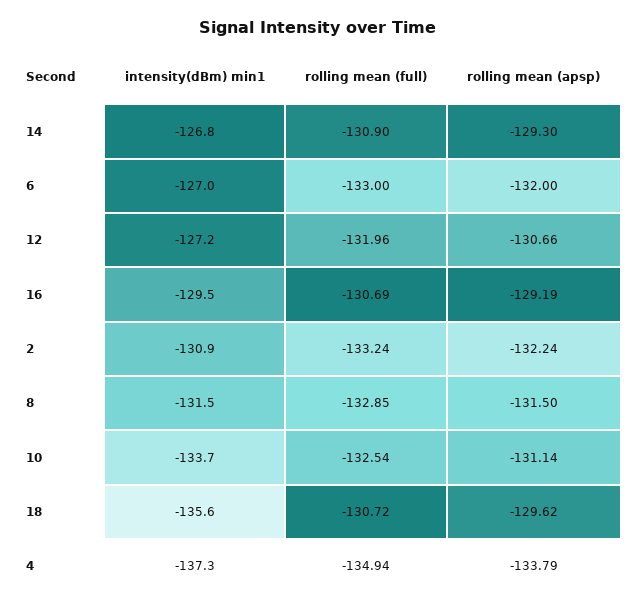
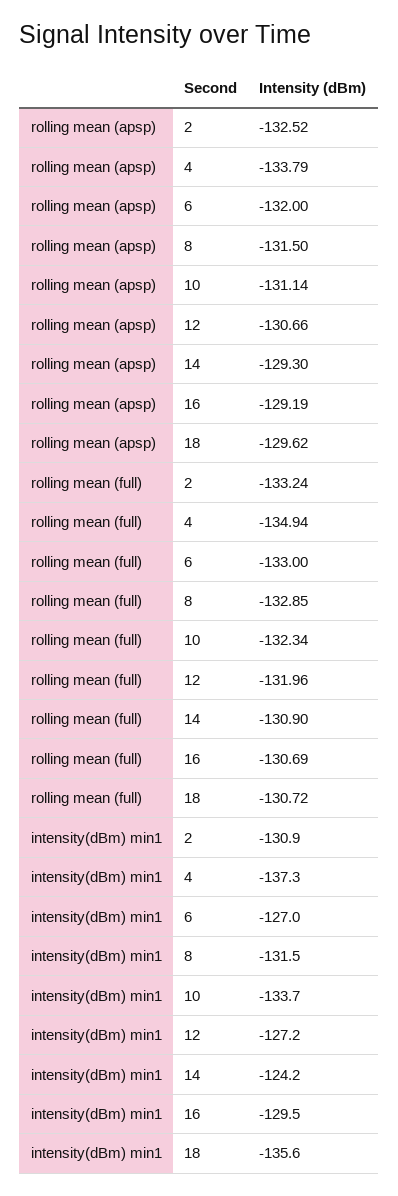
  {
    "intensity(dBm) min1": {
-     "14": -126.8,
+     "14": -124.2,
      "6": -127,
      "12": -127.2,
      "16": -129.5,
      "2": -130.9,
      "8": -131.5,
      "10": -133.7,
      "18": -135.6,
      "4": -137.3
    },
    "rolling mean (full)": {
      "14": -130.9,
      "6": -133,
      "12": -131.96,
      "16": -130.69,
      "2": -133.24,
      "8": -132.85,
-     "10": -132.54,
+     "10": -132.34,
      "18": -130.72,
      "4": -134.94
    },
    "rolling mean (apsp)": {
      "14": -129.3,
      "6": -132,
      "12": -130.66,
      "16": -129.19,
-     "2": -132.24,
+     "2": -132.52,
      "8": -131.5,
      "10": -131.14,
      "18": -129.62,
      "4": -133.79
    }
  }

